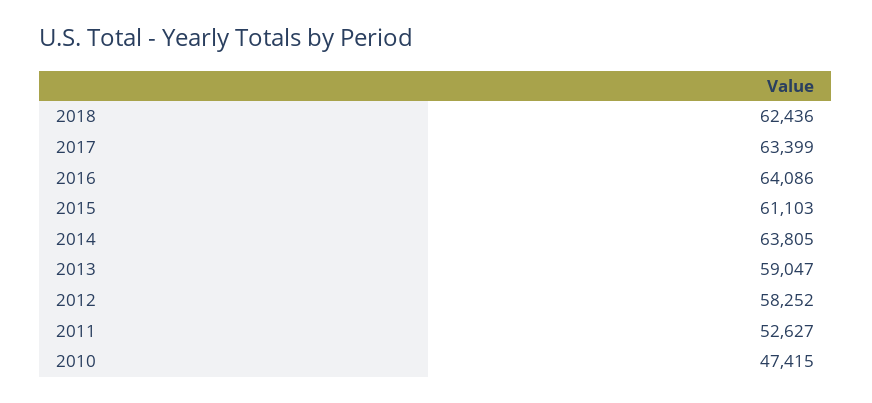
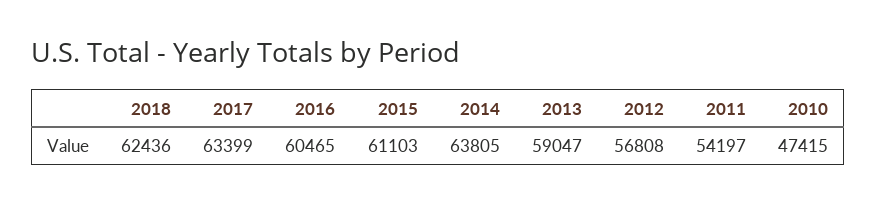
  {
    "2018": 62436,
    "2017": 63399,
-   "2016": 64086,
+   "2016": 60465,
    "2015": 61103,
    "2014": 63805,
    "2013": 59047,
-   "2012": 58252,
+   "2012": 56808,
-   "2011": 52627,
+   "2011": 54197,
    "2010": 47415
  }

